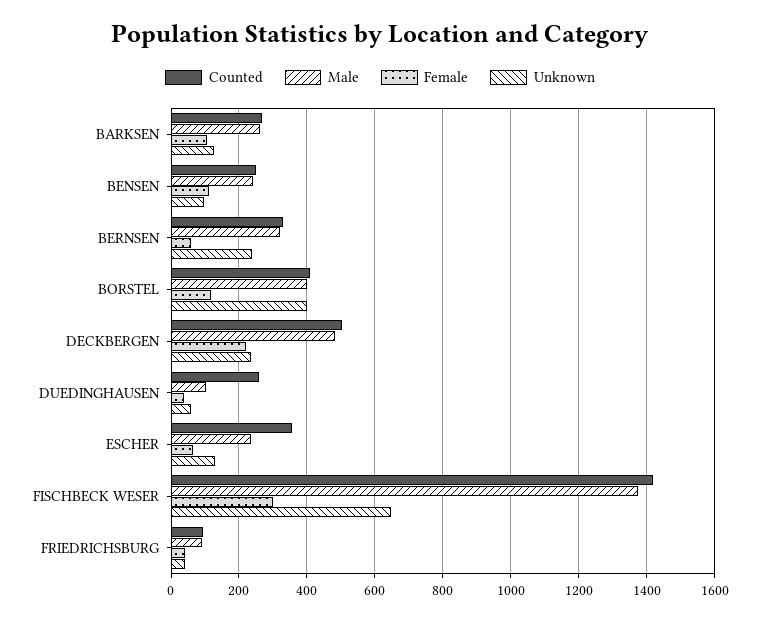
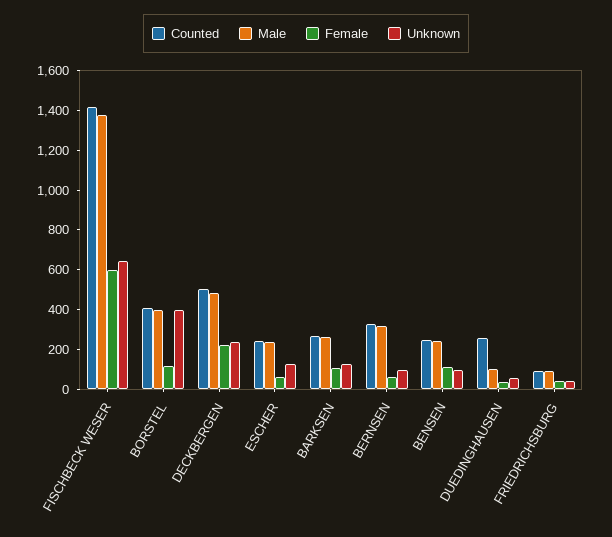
  {
    "Counted": {
      "BARKSEN": 260,
      "BENSEN": 240,
      "BERNSEN": 340,
      "BORSTEL": 420,
      "DECKBERGEN": 500,
      "DUEDINGHAUSEN": 260,
-     "ESCHER": 360,
+     "ESCHER": 250,
      "FISCHBECK WESER": 1420,
      "FRIEDRICHSBURG": 100
    },
    "Male": {
      "BARKSEN": 260,
      "BENSEN": 240,
      "BERNSEN": 320,
      "BORSTEL": 400,
      "DECKBERGEN": 480,
      "DUEDINGHAUSEN": 100,
      "ESCHER": 240,
      "FISCHBECK WESER": 1380,
      "FRIEDRICHSBURG": 100
    },
    "Female": {
      "BARKSEN": 100,
      "BENSEN": 120,
      "BERNSEN": 60,
      "BORSTEL": 120,
      "DECKBERGEN": 220,
      "DUEDINGHAUSEN": 40,
      "ESCHER": 60,
-     "FISCHBECK WESER": 300,
+     "FISCHBECK WESER": 600,
      "FRIEDRICHSBURG": 40
    },
    "Unknown": {
      "BARKSEN": 120,
      "BENSEN": 100,
-     "BERNSEN": 240,
+     "BERNSEN": 100,
      "BORSTEL": 400,
      "DECKBERGEN": 240,
      "DUEDINGHAUSEN": 60,
      "ESCHER": 120,
      "FISCHBECK WESER": 640,
      "FRIEDRICHSBURG": 40
    }
  }

